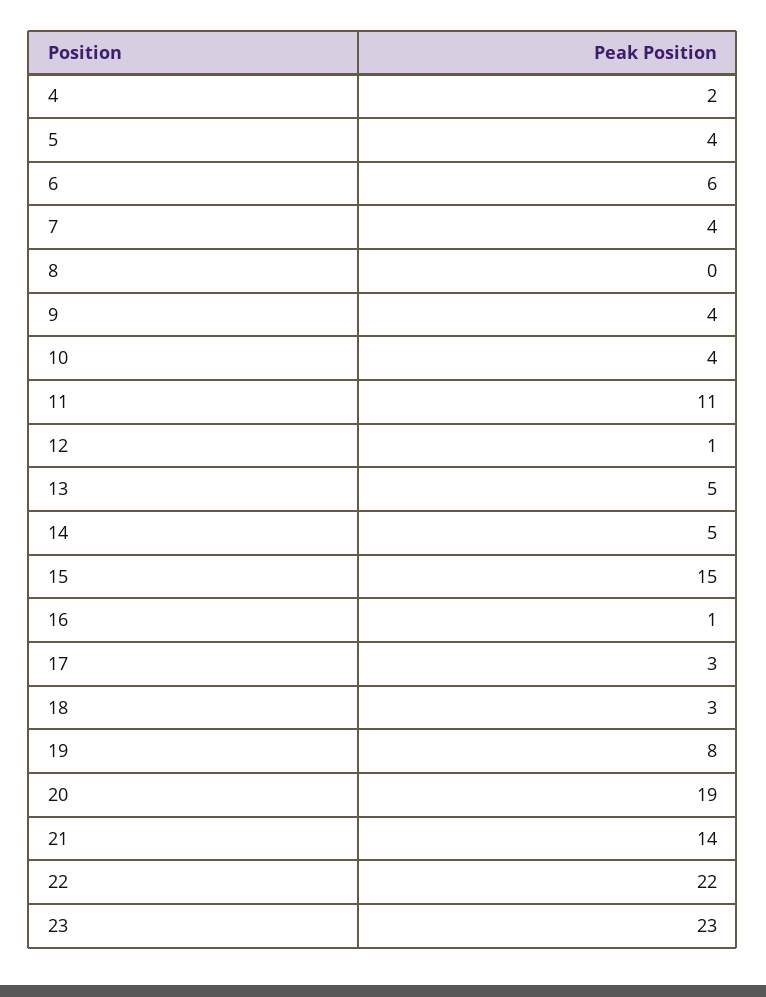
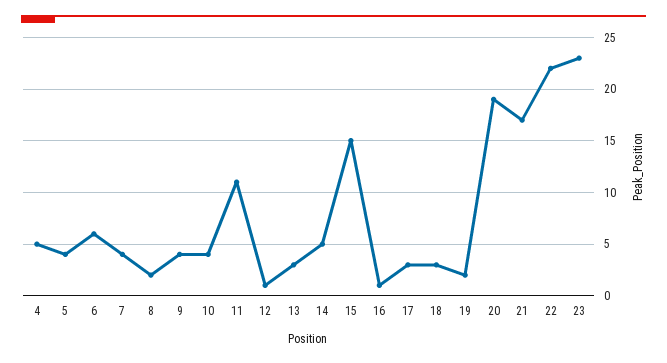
  {
-   "4": 2,
+   "4": 5,
    "5": 4,
    "6": 6,
    "7": 4,
-   "8": 0,
+   "8": 2,
    "9": 4,
    "10": 4,
    "11": 11,
    "12": 1,
-   "13": 5,
+   "13": 3,
    "14": 5,
    "15": 15,
    "16": 1,
    "17": 3,
    "18": 3,
-   "19": 8,
+   "19": 2,
    "20": 19,
-   "21": 14,
+   "21": 17,
    "22": 22,
    "23": 23
  }

